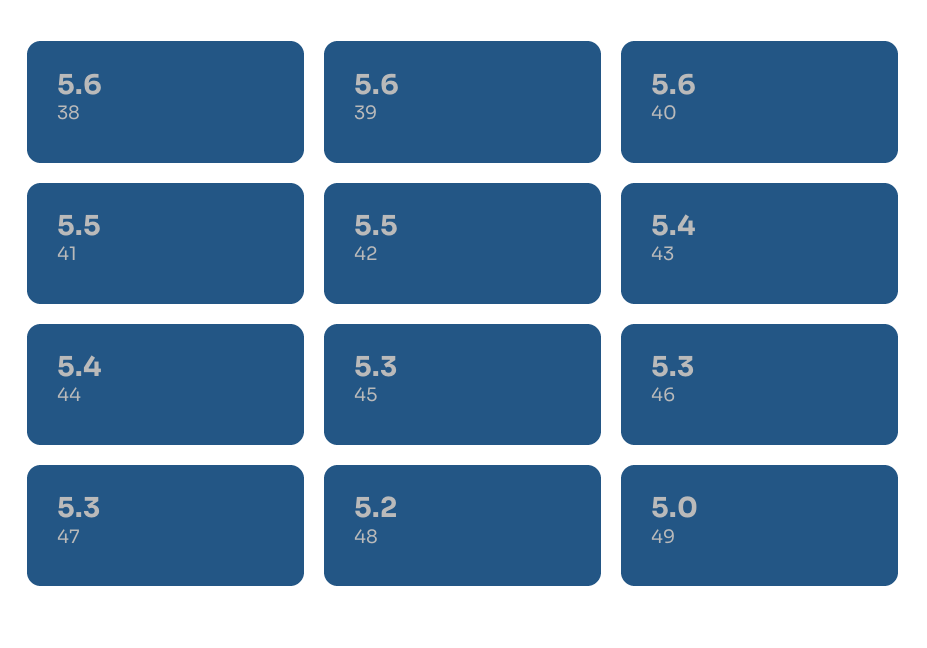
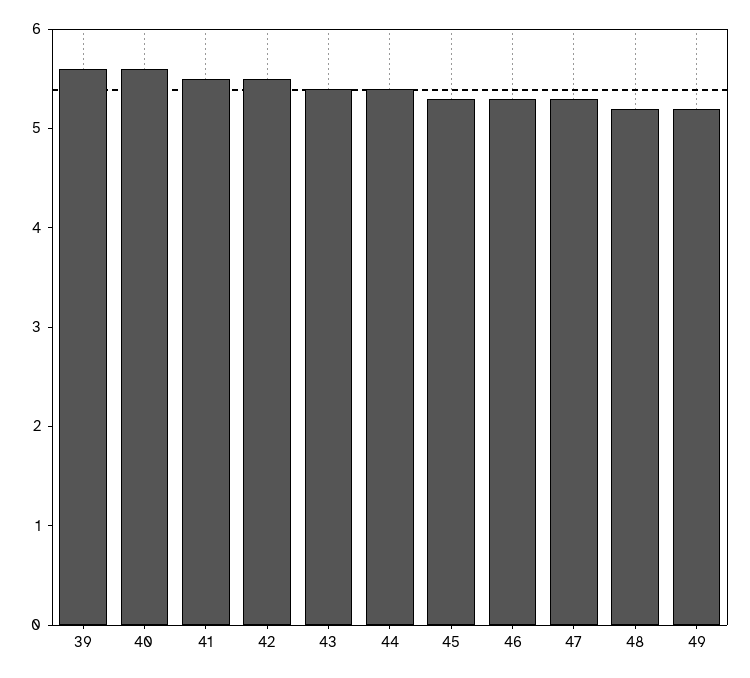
  {
-   "38": 5.6,
    "39": 5.6,
    "40": 5.6,
    "41": 5.5,
    "42": 5.5,
    "43": 5.4,
    "44": 5.4,
    "45": 5.3,
    "46": 5.3,
    "47": 5.3,
    "48": 5.2,
-   "49": 5
+   "49": 5.2
  }

